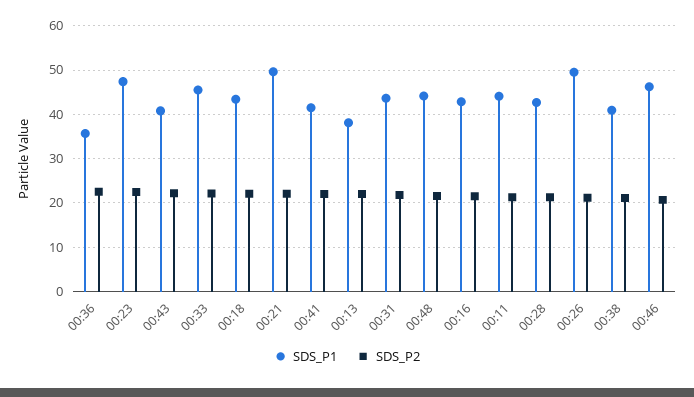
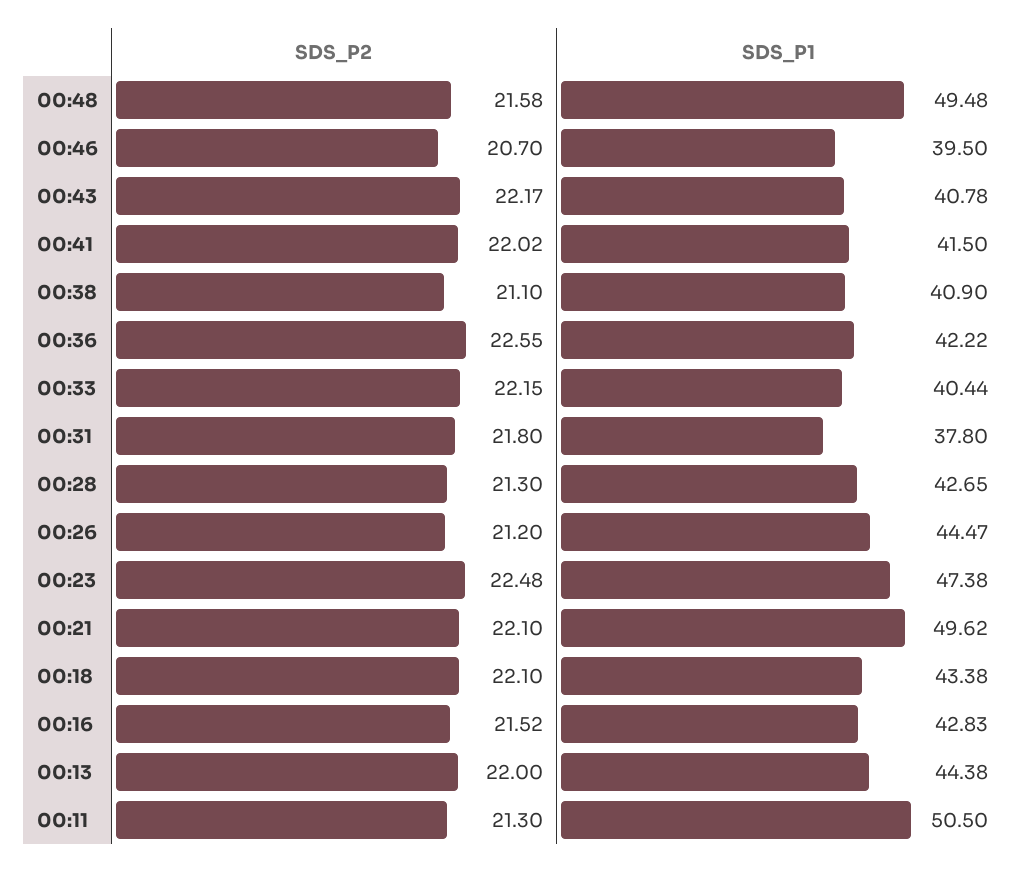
  {
    "SDS_P1": {
-     "00:36": 36,
+     "00:36": 42.22,
      "00:23": 47.38,
      "00:43": 40.78,
-     "00:33": 46,
+     "00:33": 40.44,
      "00:18": 43.38,
      "00:21": 49.62,
      "00:41": 41.5,
-     "00:13": 38,
+     "00:13": 44.38,
-     "00:31": 44,
+     "00:31": 37.8,
-     "00:48": 44,
+     "00:48": 49.48,
      "00:16": 42.83,
-     "00:11": 44,
+     "00:11": 50.5,
      "00:28": 42.65,
-     "00:26": 50,
+     "00:26": 44.47,
      "00:38": 40.9,
-     "00:46": 46
+     "00:46": 39.5
    },
    "SDS_P2": {
      "00:36": 22.55,
      "00:23": 22.48,
      "00:43": 22.17,
      "00:33": 22.15,
      "00:18": 22.1,
      "00:21": 22.1,
      "00:41": 22.02,
      "00:13": 22,
      "00:31": 21.8,
      "00:48": 21.58,
      "00:16": 21.52,
      "00:11": 21.3,
      "00:28": 21.3,
      "00:26": 21.2,
      "00:38": 21.1,
      "00:46": 20.7
    }
  }

